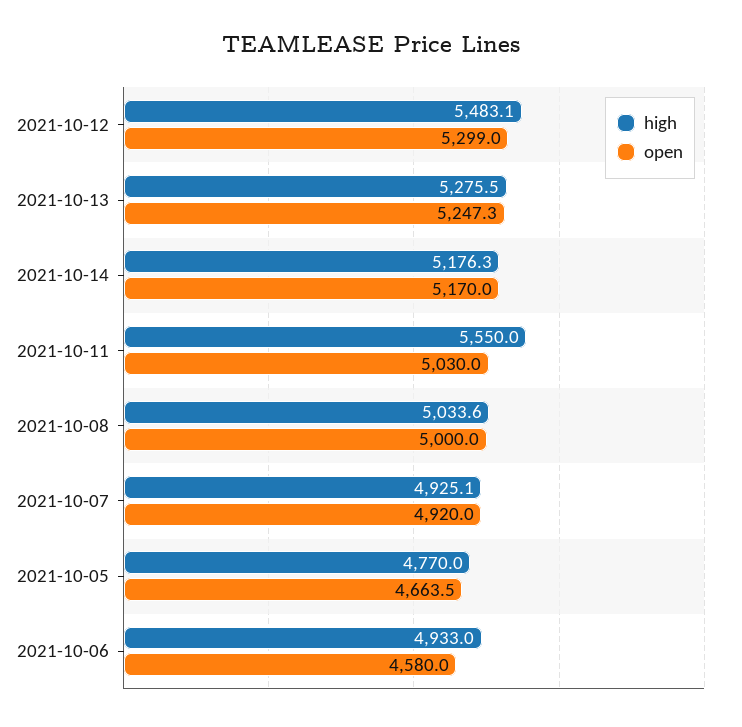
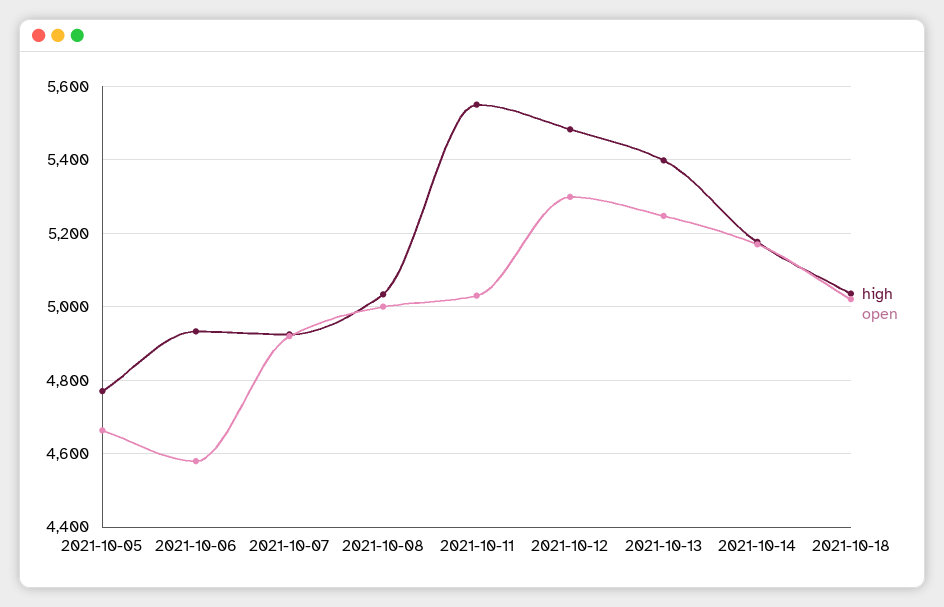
  {
    "high": {
      "2021-10-12": 5483.1,
-     "2021-10-13": 5275.5,
+     "2021-10-13": 5400,
      "2021-10-14": 5176.3,
      "2021-10-11": 5550,
      "2021-10-08": 5033.6,
      "2021-10-07": 4925.1,
      "2021-10-05": 4770,
-     "2021-10-06": 4933
+     "2021-10-06": 4933,
+     "2021-10-18": 5040
    },
    "open": {
      "2021-10-12": 5299,
      "2021-10-13": 5247.3,
      "2021-10-14": 5170,
      "2021-10-11": 5030,
      "2021-10-08": 5000,
      "2021-10-07": 4920,
      "2021-10-05": 4663.5,
-     "2021-10-06": 4580
+     "2021-10-06": 4580,
+     "2021-10-18": 5020
    }
  }

